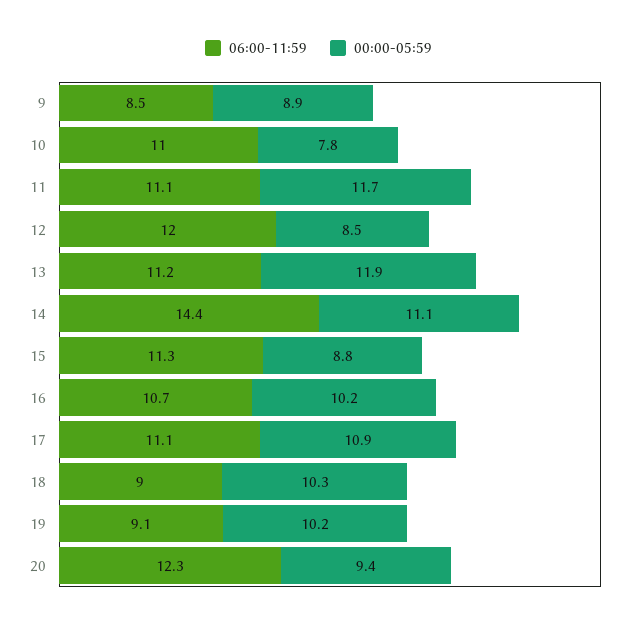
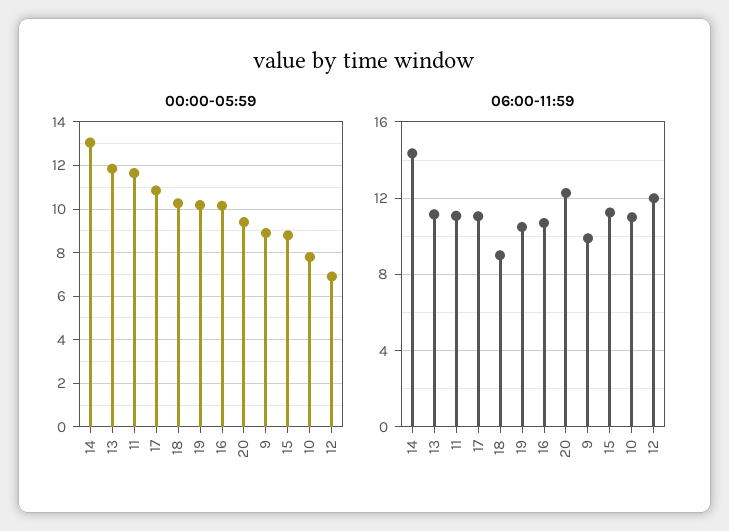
  {
    "06:00-11:59": {
-     "9": 8.5,
+     "9": 10,
      "10": 11,
      "11": 11.1,
      "12": 12,
      "13": 11.2,
      "14": 14.4,
      "15": 11.3,
      "16": 10.7,
      "17": 11.1,
      "18": 9,
-     "19": 9.1,
+     "19": 10.5,
      "20": 12.3
    },
    "00:00-05:59": {
      "9": 8.9,
      "10": 7.8,
      "11": 11.7,
-     "12": 8.5,
+     "12": 7,
      "13": 11.9,
-     "14": 11.1,
+     "14": 13,
      "15": 8.8,
      "16": 10.2,
      "17": 10.9,
      "18": 10.3,
      "19": 10.2,
      "20": 9.4
    }
  }

